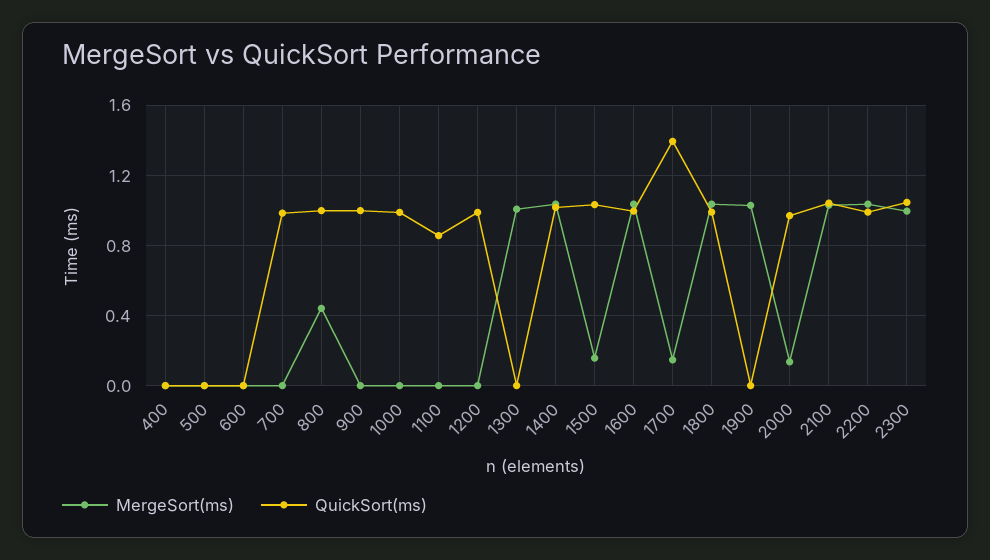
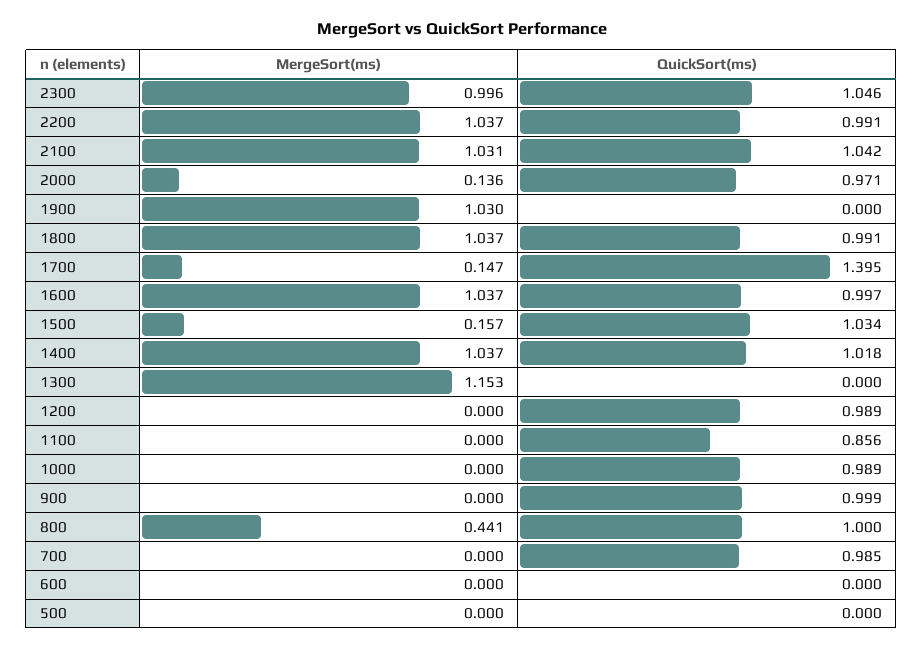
  {
    "MergeSort(ms)": {
-     "400": 0,
      "500": 0,
      "600": 0,
      "700": 0,
      "800": 0.441,
      "900": 0,
      "1000": 0,
      "1100": 0,
      "1200": 0,
-     "1300": 1,
+     "1300": 1.153,
      "1400": 1.037,
      "1500": 0.157,
      "1600": 1.037,
      "1700": 0.147,
      "1800": 1.037,
      "1900": 1.03,
      "2000": 0.136,
      "2100": 1.031,
      "2200": 1.037,
      "2300": 0.996
    },
    "QuickSort(ms)": {
-     "400": 0,
      "500": 0,
      "600": 0,
      "700": 0.985,
      "800": 1,
      "900": 0.999,
      "1000": 0.989,
      "1100": 0.856,
      "1200": 0.989,
      "1300": 0,
      "1400": 1.018,
      "1500": 1.034,
      "1600": 0.997,
      "1700": 1.395,
      "1800": 0.991,
      "1900": 0,
      "2000": 0.971,
      "2100": 1.042,
      "2200": 0.991,
      "2300": 1.046
    }
  }

